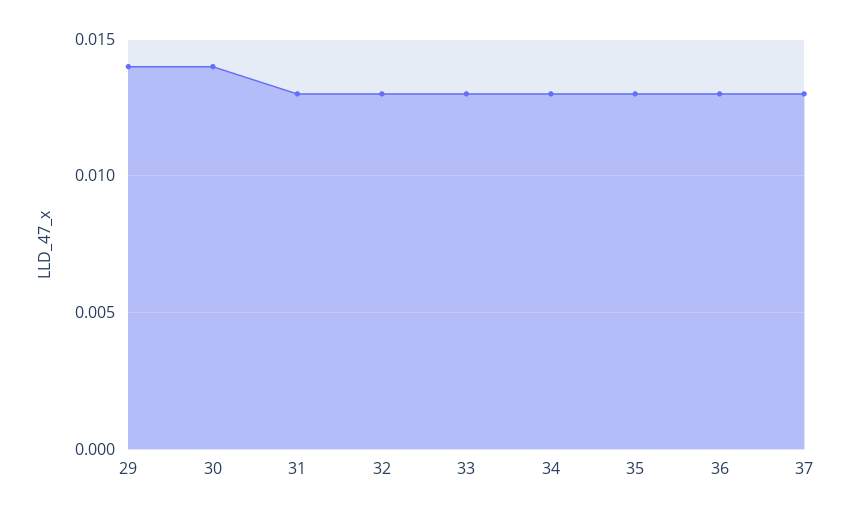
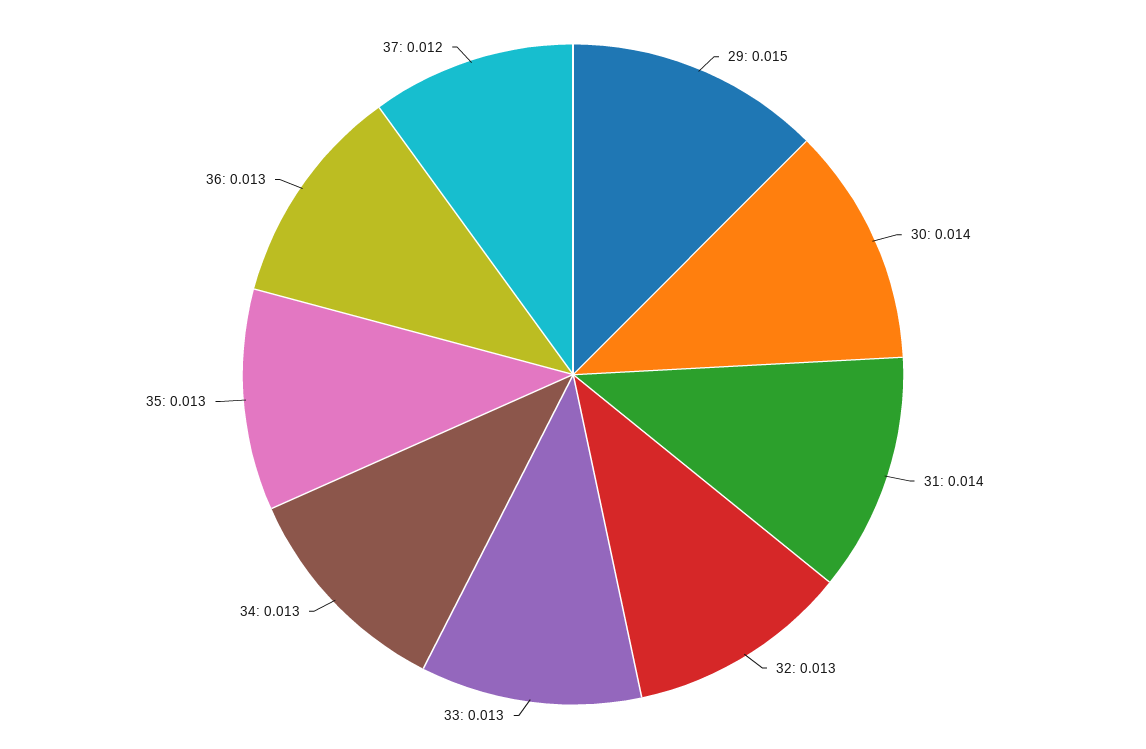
  {
-   "29": 0.014,
+   "29": 0.015,
    "30": 0.014,
-   "31": 0.013,
+   "31": 0.014,
    "32": 0.013,
    "33": 0.013,
    "34": 0.013,
    "35": 0.013,
    "36": 0.013,
-   "37": 0.013
+   "37": 0.012
  }

